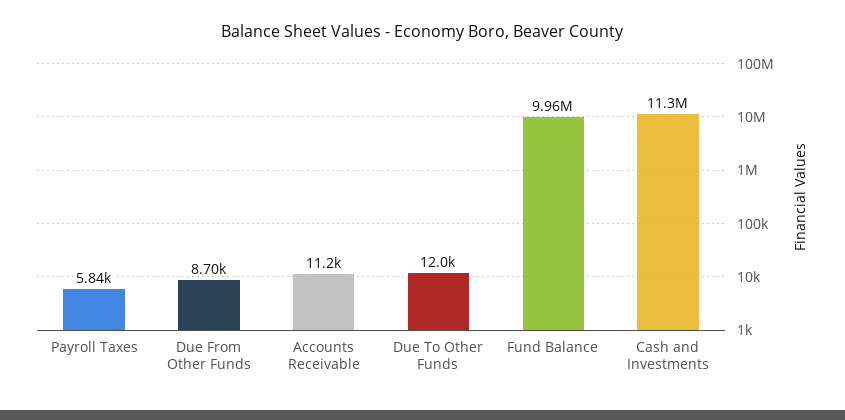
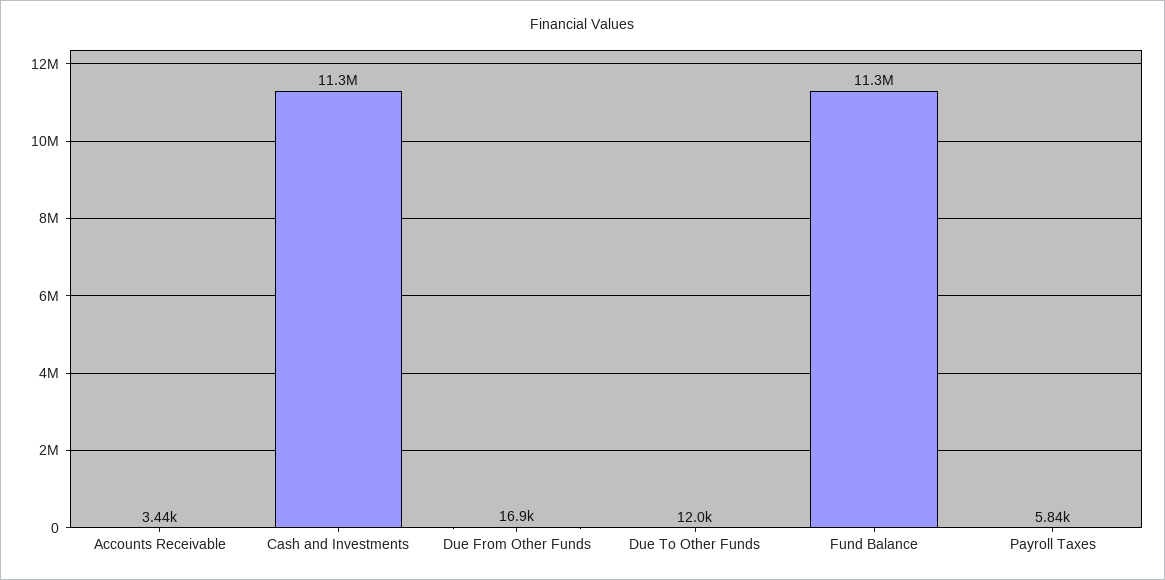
  {
    "Payroll Taxes": 5840,
-   "Due From Other Funds": 8700,
+   "Due From Other Funds": 16900,
-   "Accounts Receivable": 11200,
+   "Accounts Receivable": 3440,
    "Due To Other Funds": 12000,
-   "Fund Balance": 9960000,
+   "Fund Balance": 11300000,
    "Cash and Investments": 11300000
  }

